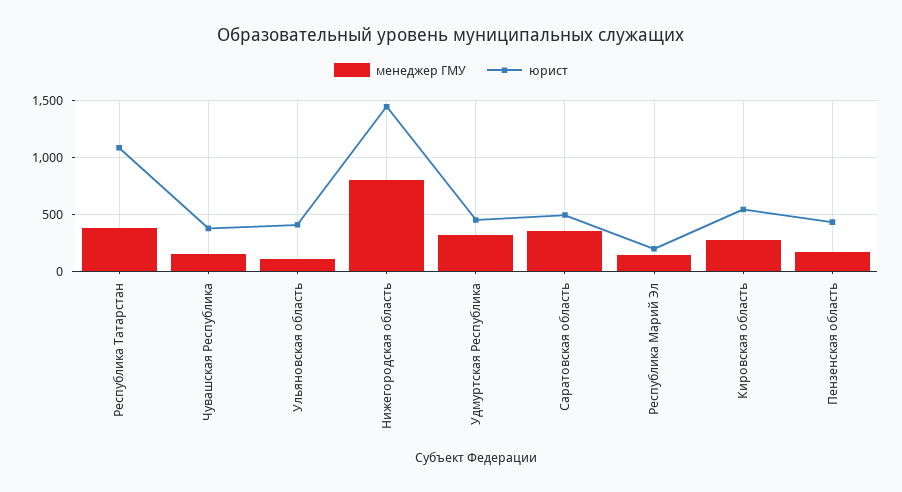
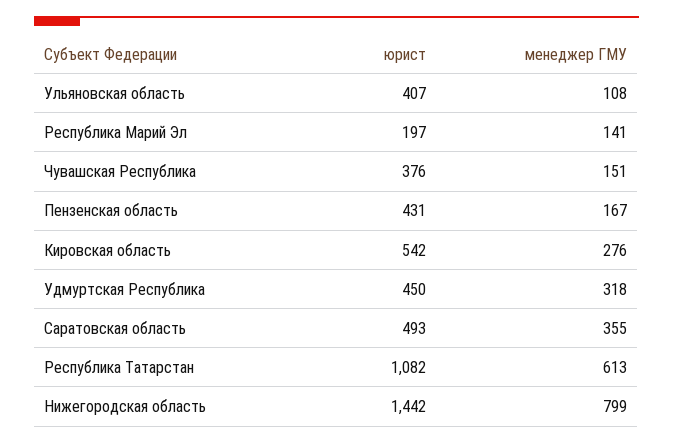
  {
    "менеджер ГМУ": {
-     "Республика Татарстан": 400,
+     "Республика Татарстан": 613,
      "Чувашская Республика": 151,
      "Ульяновская область": 108,
      "Нижегородская область": 799,
      "Удмуртская Республика": 318,
      "Саратовская область": 355,
      "Республика Марий Эл": 141,
      "Кировская область": 276,
      "Пензенская область": 167
    },
    "юрист": {
      "Республика Татарстан": 1082,
      "Чувашская Республика": 376,
      "Ульяновская область": 407,
      "Нижегородская область": 1442,
      "Удмуртская Республика": 450,
      "Саратовская область": 493,
      "Республика Марий Эл": 197,
      "Кировская область": 542,
      "Пензенская область": 431
    }
  }

